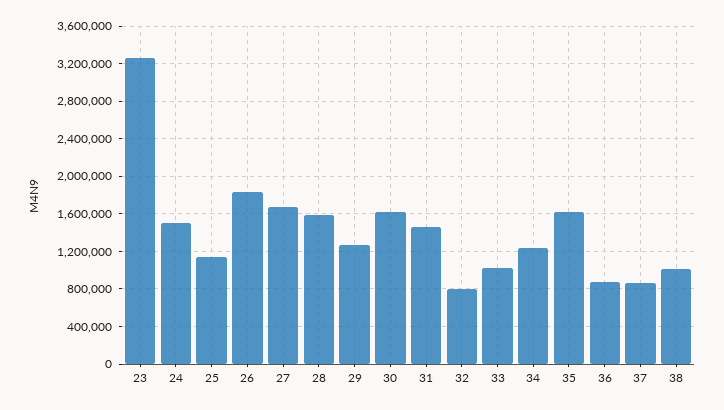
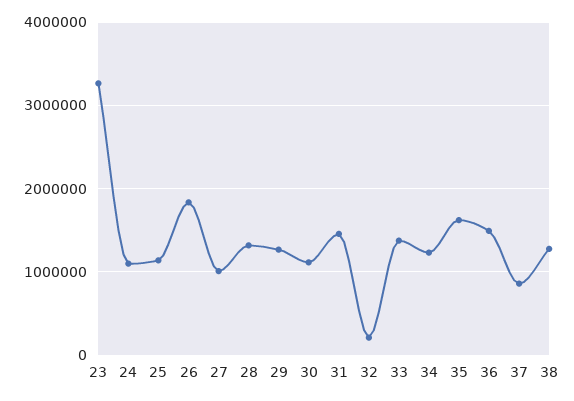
  {
    "23": 3300000,
-   "24": 1500000,
+   "24": 1100000,
    "25": 1100000,
    "26": 1800000,
-   "27": 1700000,
+   "27": 1000000,
-   "28": 1600000,
+   "28": 1300000,
    "29": 1300000,
-   "30": 1600000,
+   "30": 1100000,
    "31": 1500000,
-   "32": 800000,
+   "32": 200000,
-   "33": 1000000,
+   "33": 1400000,
    "34": 1200000,
    "35": 1600000,
-   "36": 900000,
+   "36": 1500000,
    "37": 900000,
-   "38": 1000000
+   "38": 1300000
  }

